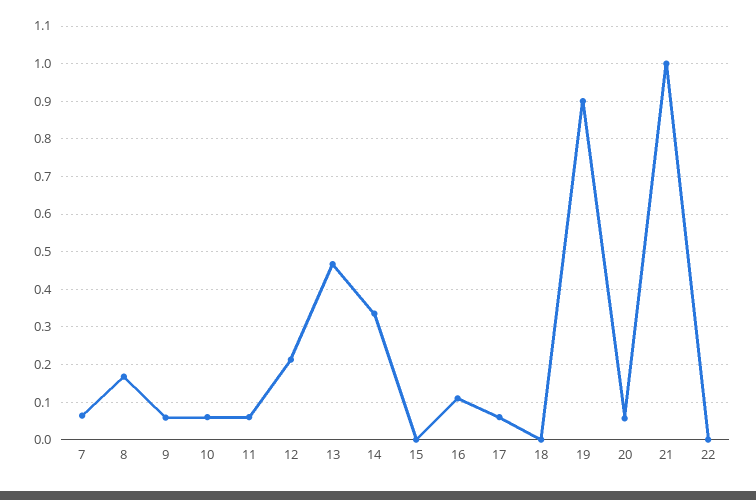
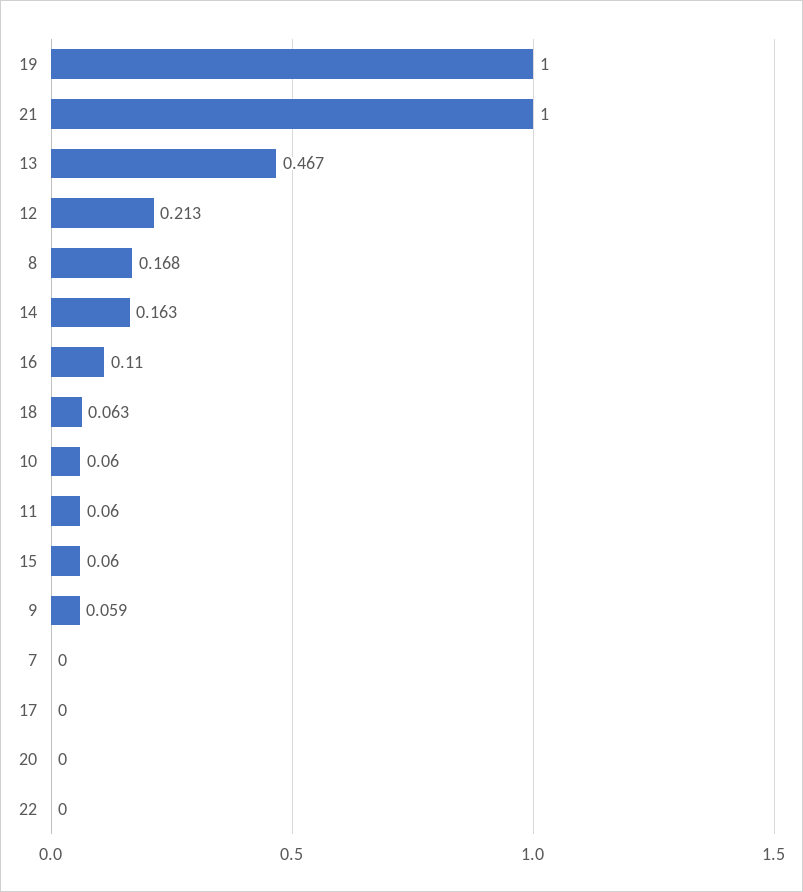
  {
-   "7": 0.06,
+   "7": 0,
    "8": 0.168,
    "9": 0.059,
    "10": 0.06,
    "11": 0.06,
    "12": 0.213,
    "13": 0.467,
-   "14": 0.34,
+   "14": 0.163,
-   "15": 0,
+   "15": 0.06,
    "16": 0.11,
-   "17": 0.06,
+   "17": 0,
-   "18": 0,
+   "18": 0.063,
-   "19": 0.9,
+   "19": 1,
-   "20": 0.06,
+   "20": 0,
    "21": 1,
    "22": 0
  }

